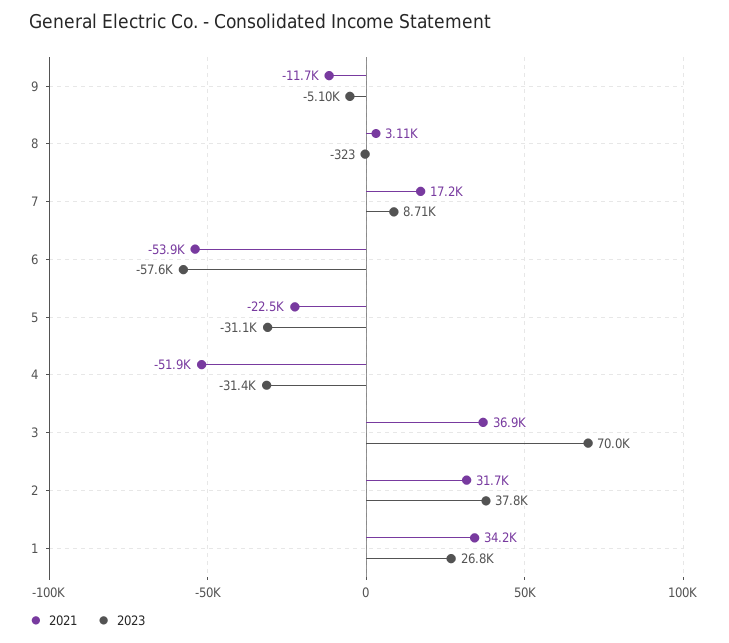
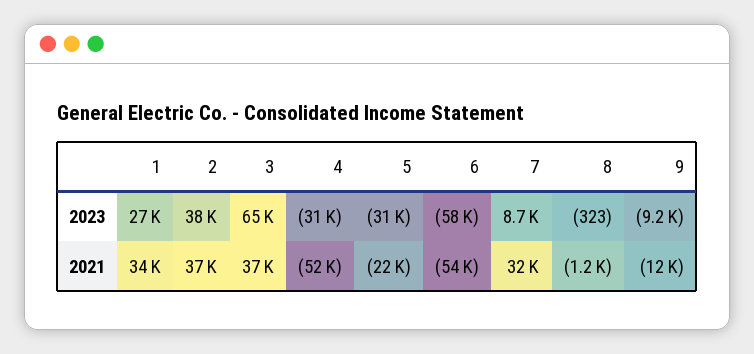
  {
    "2021": {
      "9": -11700,
-     "8": 3110,
+     "8": -1200,
-     "7": 17200,
+     "7": 32000,
      "6": -53900,
      "5": -22500,
      "4": -51900,
      "3": 36900,
-     "2": 31700,
+     "2": 37000,
      "1": 34200
    },
    "2023": {
-     "9": -5100,
+     "9": -9200,
      "8": -323,
      "7": 8710,
      "6": -57600,
      "5": -31100,
      "4": -31400,
-     "3": 70000,
+     "3": 65000,
      "2": 37800,
      "1": 26800
    }
  }

